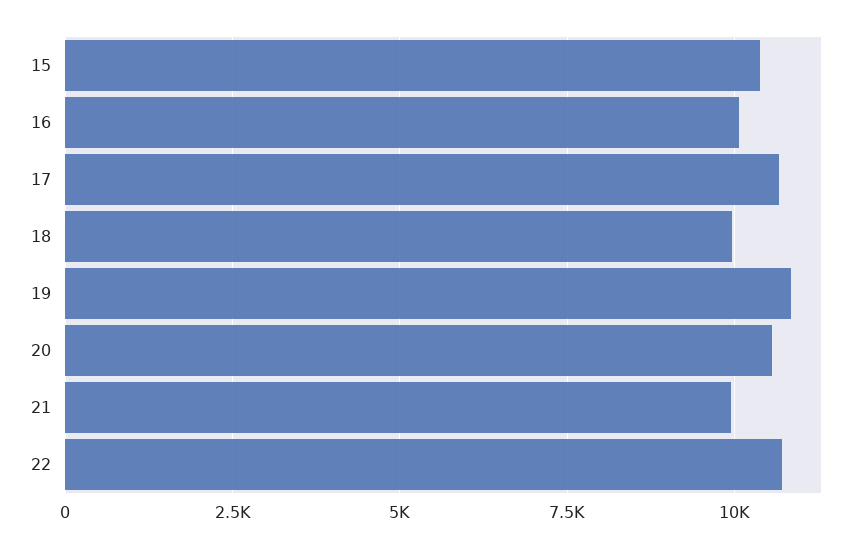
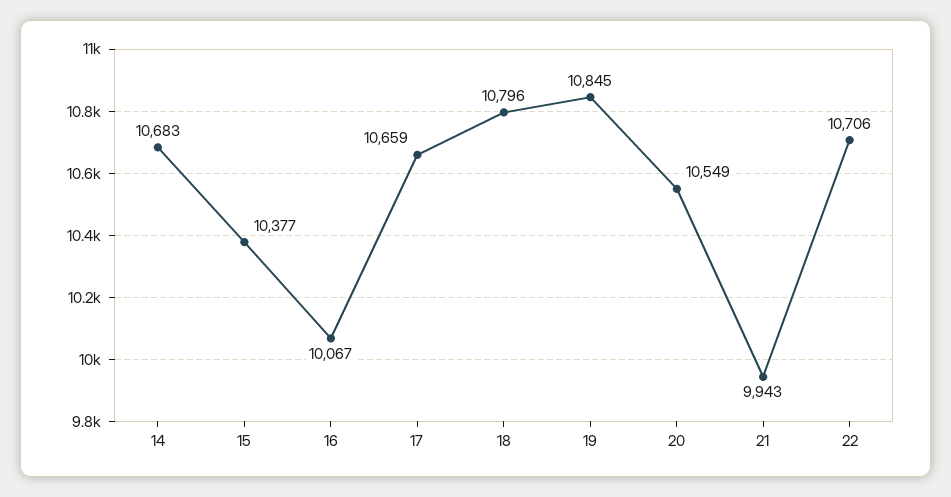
  {
    "15": 10377,
    "16": 10067,
    "17": 10659,
-   "18": 10000,
+   "18": 10796,
    "19": 10845,
    "20": 10549,
    "21": 9943,
-   "22": 10706
+   "22": 10706,
+   "14": 10683
  }

